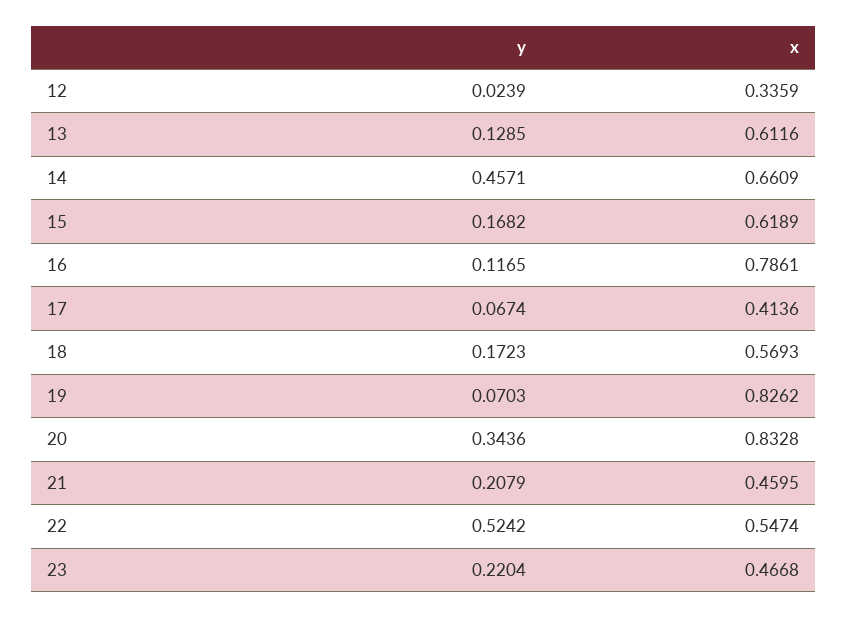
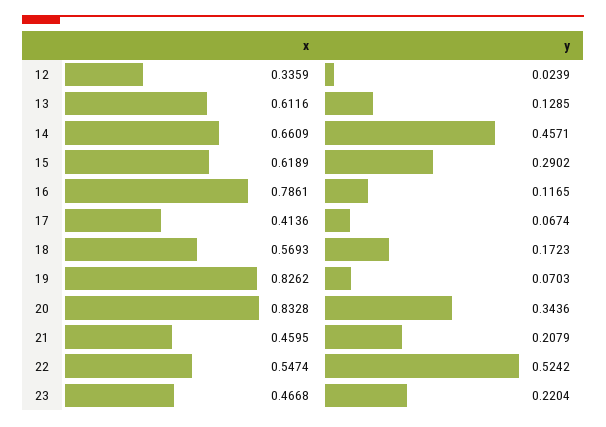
  {
    "y": {
      "12": 0.0239,
      "13": 0.1285,
      "14": 0.4571,
-     "15": 0.1682,
+     "15": 0.2902,
      "16": 0.1165,
      "17": 0.0674,
      "18": 0.1723,
      "19": 0.0703,
      "20": 0.3436,
      "21": 0.2079,
      "22": 0.5242,
      "23": 0.2204
    },
    "x": {
      "12": 0.3359,
      "13": 0.6116,
      "14": 0.6609,
      "15": 0.6189,
      "16": 0.7861,
      "17": 0.4136,
      "18": 0.5693,
      "19": 0.8262,
      "20": 0.8328,
      "21": 0.4595,
      "22": 0.5474,
      "23": 0.4668
    }
  }

